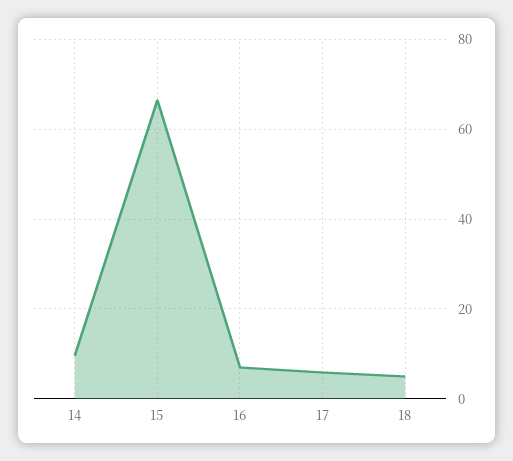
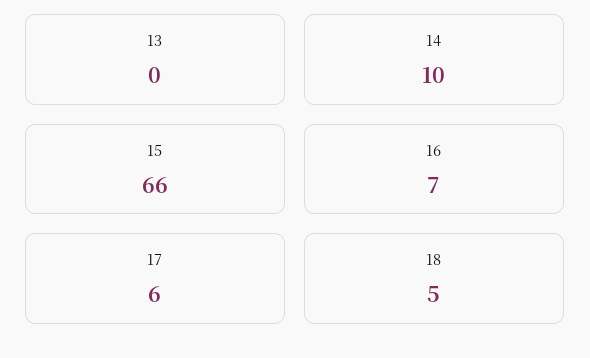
  {
    "14": 10,
    "15": 66,
    "16": 7,
    "17": 6,
-   "18": 5
+   "18": 5,
+   "13": 0
  }

